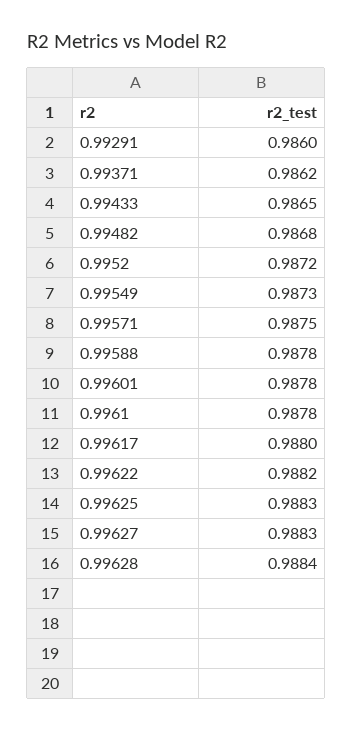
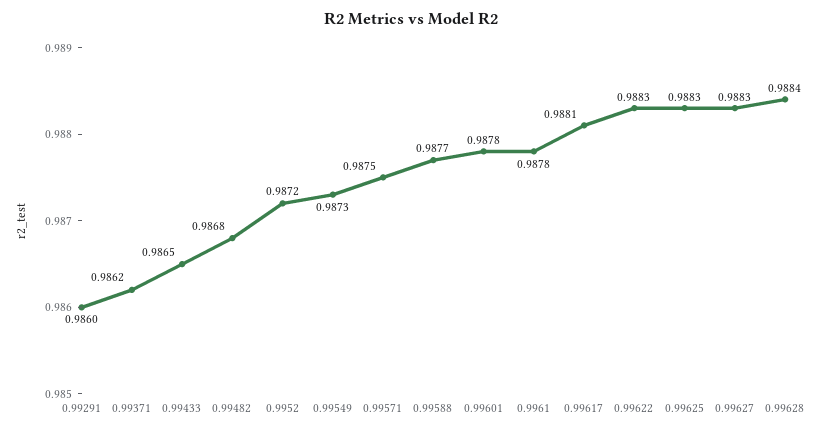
  {
    "0.99291": 0.986,
    "0.99371": 0.9862,
    "0.99433": 0.9865,
    "0.99482": 0.9868,
    "0.9952": 0.9872,
    "0.99549": 0.9873,
    "0.99571": 0.9875,
-   "0.99588": 0.9878,
+   "0.99588": 0.9877,
    "0.99601": 0.9878,
    "0.9961": 0.9878,
-   "0.99617": 0.988,
+   "0.99617": 0.9881,
-   "0.99622": 0.9882,
+   "0.99622": 0.9883,
    "0.99625": 0.9883,
    "0.99627": 0.9883,
    "0.99628": 0.9884
  }

